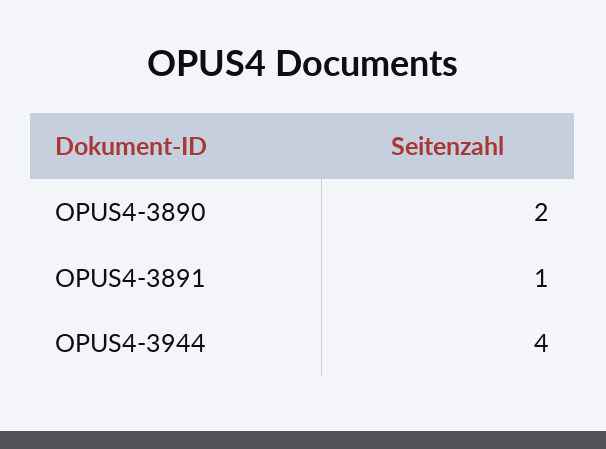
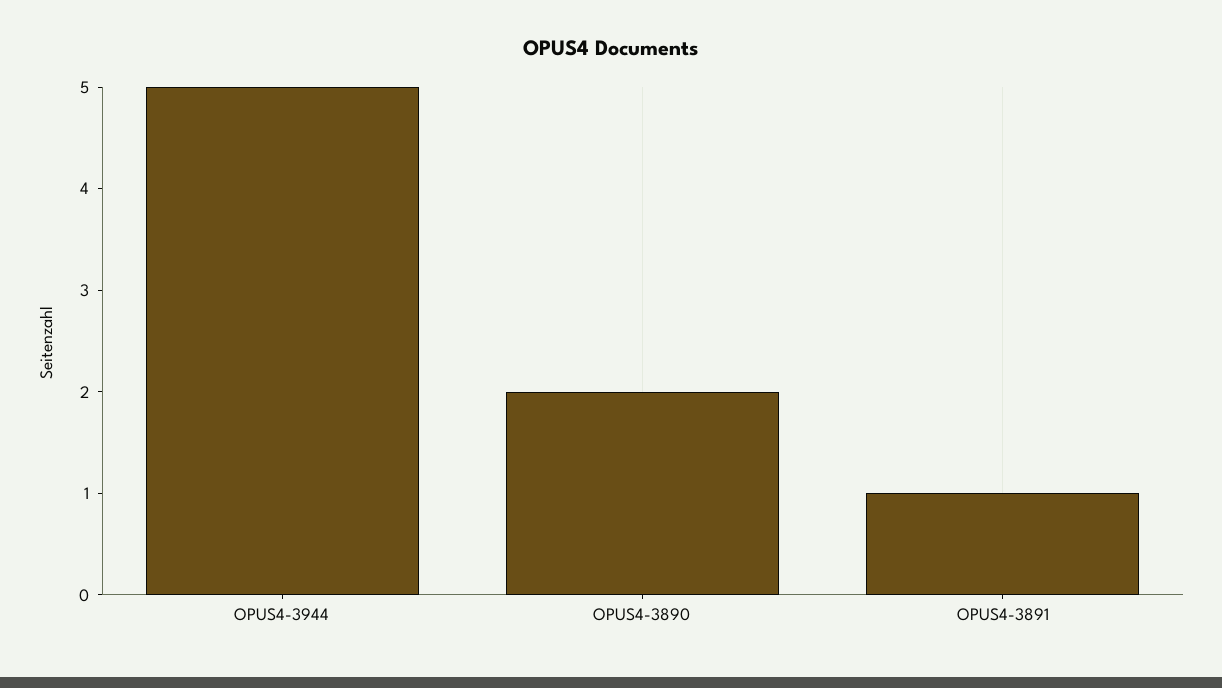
  {
    "OPUS4-3890": 2,
    "OPUS4-3891": 1,
-   "OPUS4-3944": 4
+   "OPUS4-3944": 5
  }

